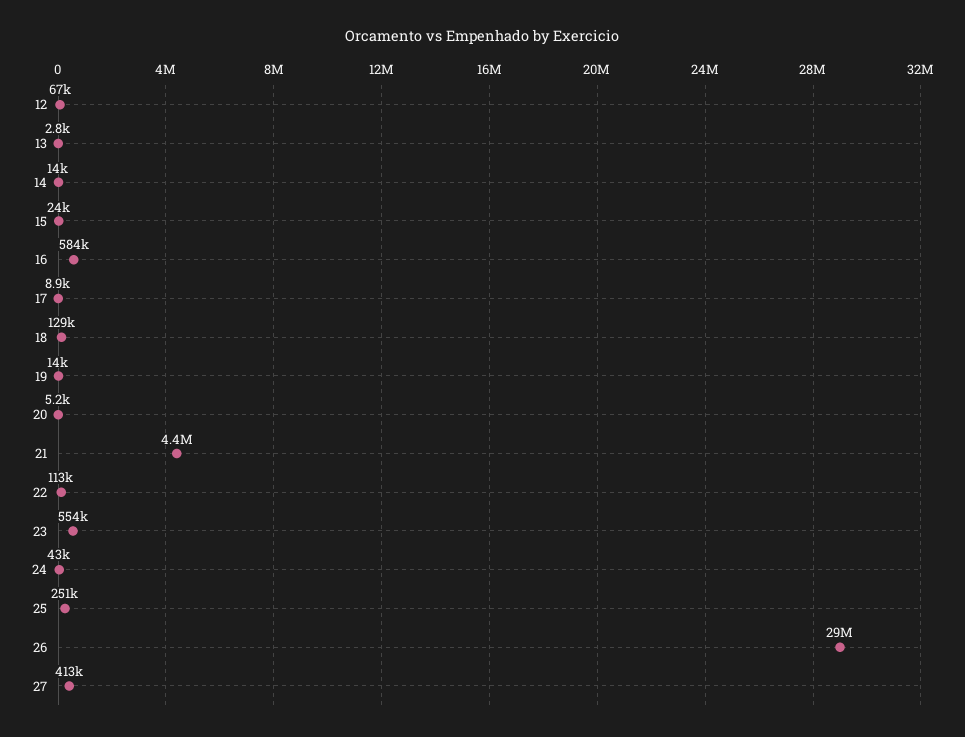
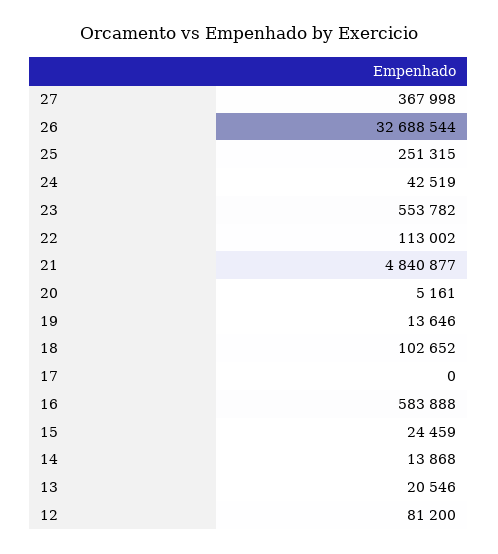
  {
-   "12": 67000,
+   "12": 81200,
-   "13": 2800,
+   "13": 20546,
    "14": 13868,
    "15": 24459,
    "16": 583888,
-   "17": 8900,
+   "17": 0,
-   "18": 129000,
+   "18": 102652,
    "19": 13646,
    "20": 5161,
-   "21": 4400000,
+   "21": 4840877,
    "22": 113002,
    "23": 553782,
    "24": 42519,
    "25": 251315,
-   "26": 29000000,
+   "26": 32688544,
-   "27": 413000
+   "27": 367998
  }

